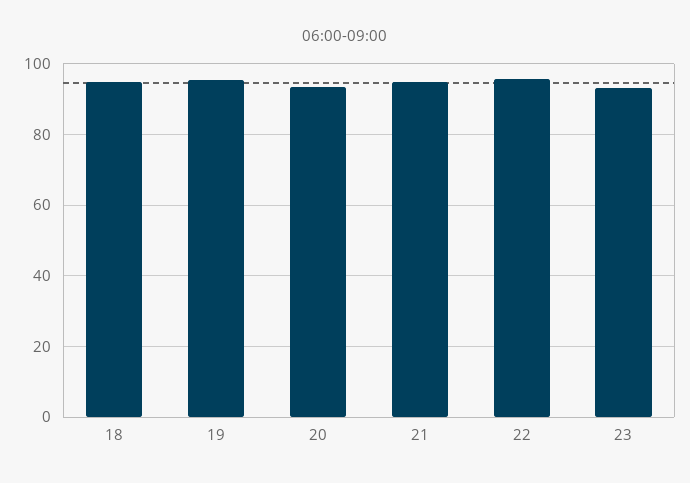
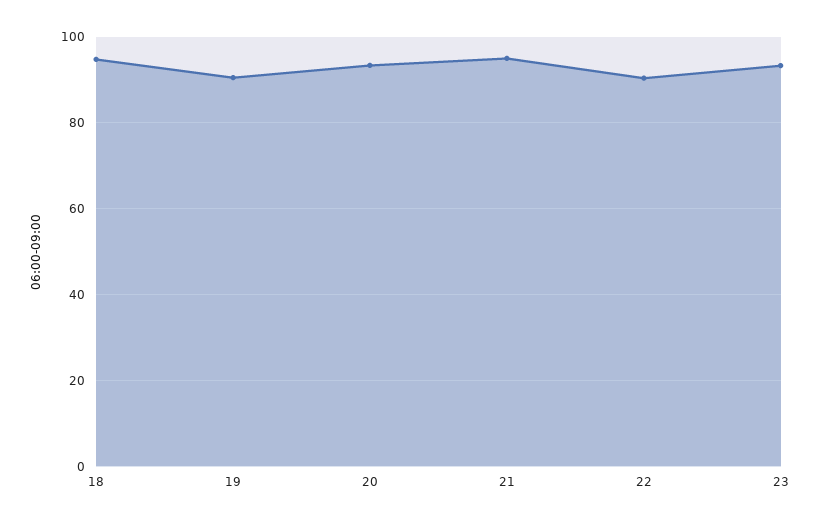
  {
    "18": 94,
-   "19": 96,
+   "19": 90,
    "20": 94,
    "21": 94,
-   "22": 96,
+   "22": 90,
    "23": 94
  }

